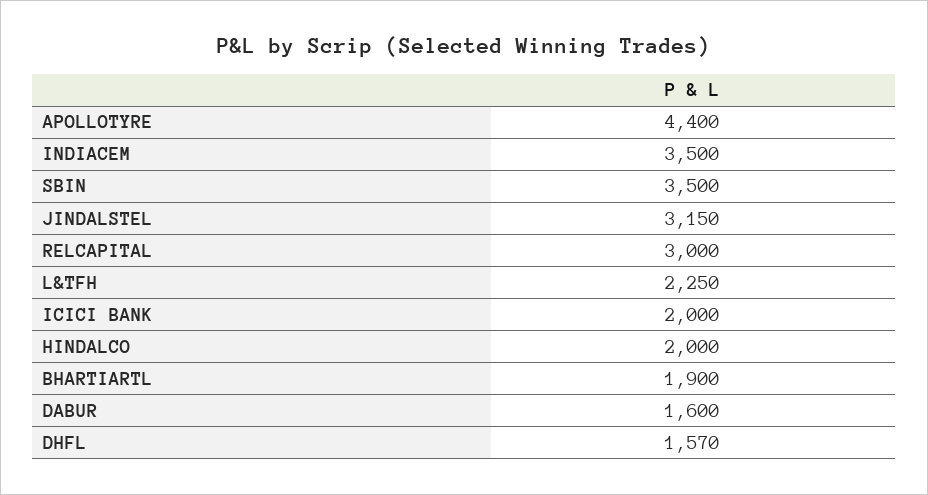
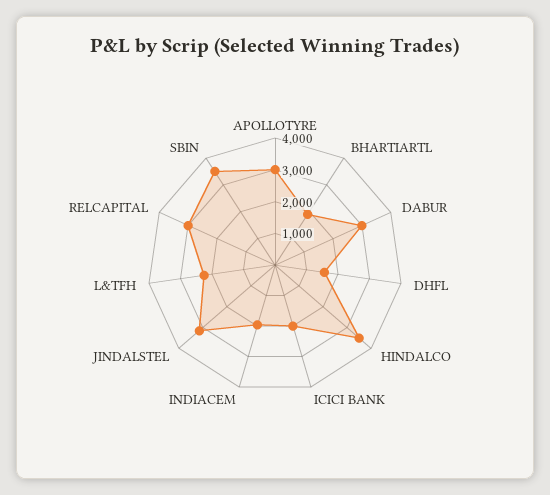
  {
-   "APOLLOTYRE": 4400,
+   "APOLLOTYRE": 3000,
-   "INDIACEM": 3500,
+   "INDIACEM": 2000,
    "SBIN": 3500,
    "JINDALSTEL": 3150,
    "RELCAPITAL": 3000,
    "L&TFH": 2250,
    "ICICI BANK": 2000,
-   "HINDALCO": 2000,
+   "HINDALCO": 3500,
    "BHARTIARTL": 1900,
-   "DABUR": 1600,
+   "DABUR": 3000,
    "DHFL": 1570
  }

